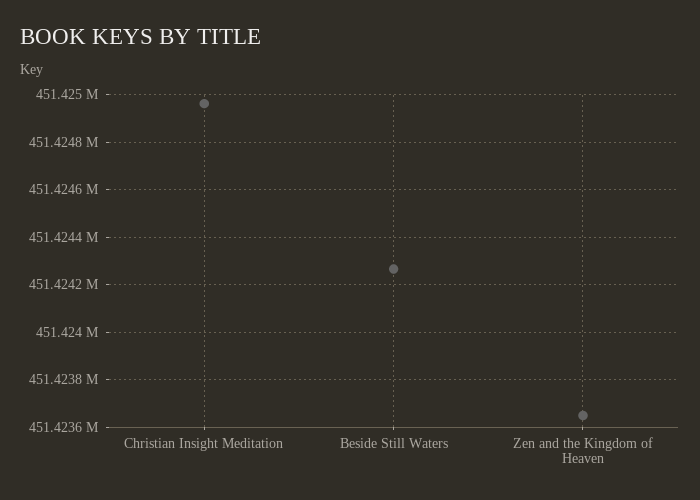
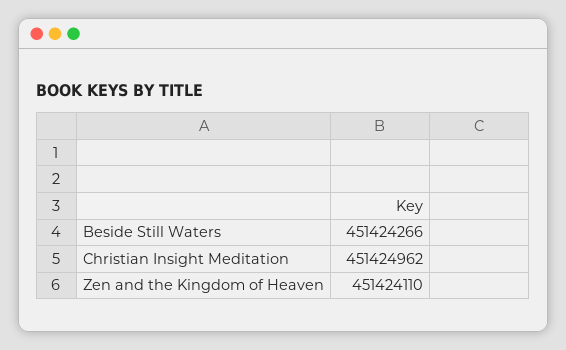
  {
    "Christian Insight Meditation": 451424962,
    "Beside Still Waters": 451424266,
-   "Zen and the Kingdom of Heaven": 451423650
+   "Zen and the Kingdom of Heaven": 451424110
  }

